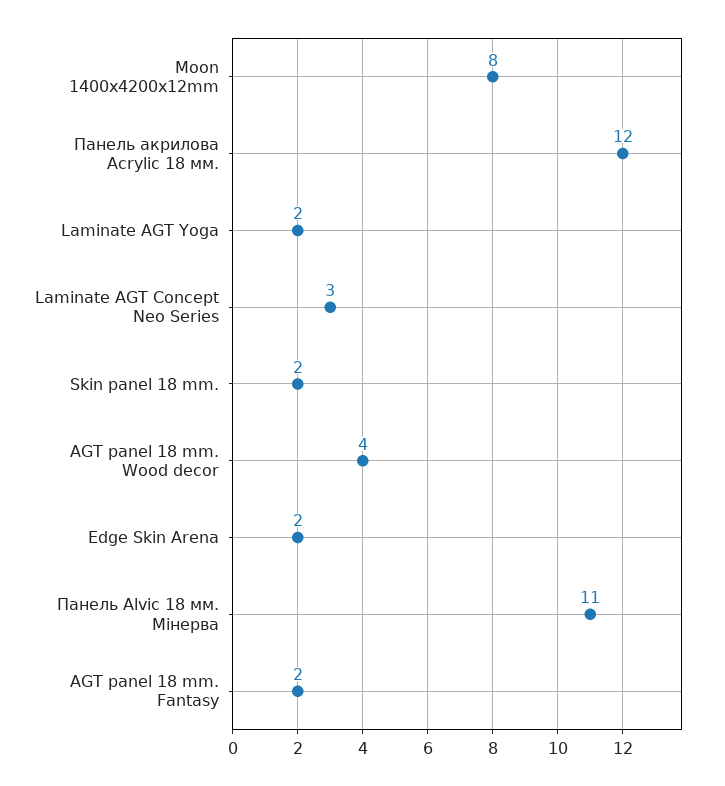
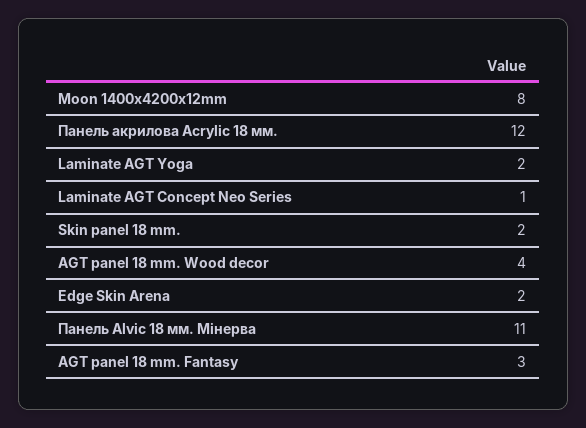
  {
    "Moon 1400x4200x12mm": 8,
    "Панель акрилова Acrylic 18 мм.": 12,
    "Laminate AGT Yoga": 2,
-   "Laminate AGT Concept Neo Series": 3,
+   "Laminate AGT Concept Neo Series": 1,
    "Skin panel 18 mm.": 2,
    "AGT panel 18 mm. Wood decor": 4,
    "Edge Skin Arena": 2,
    "Панель Alvic 18 мм. Мінерва": 11,
-   "AGT panel 18 mm. Fantasy": 2
+   "AGT panel 18 mm. Fantasy": 3
  }

